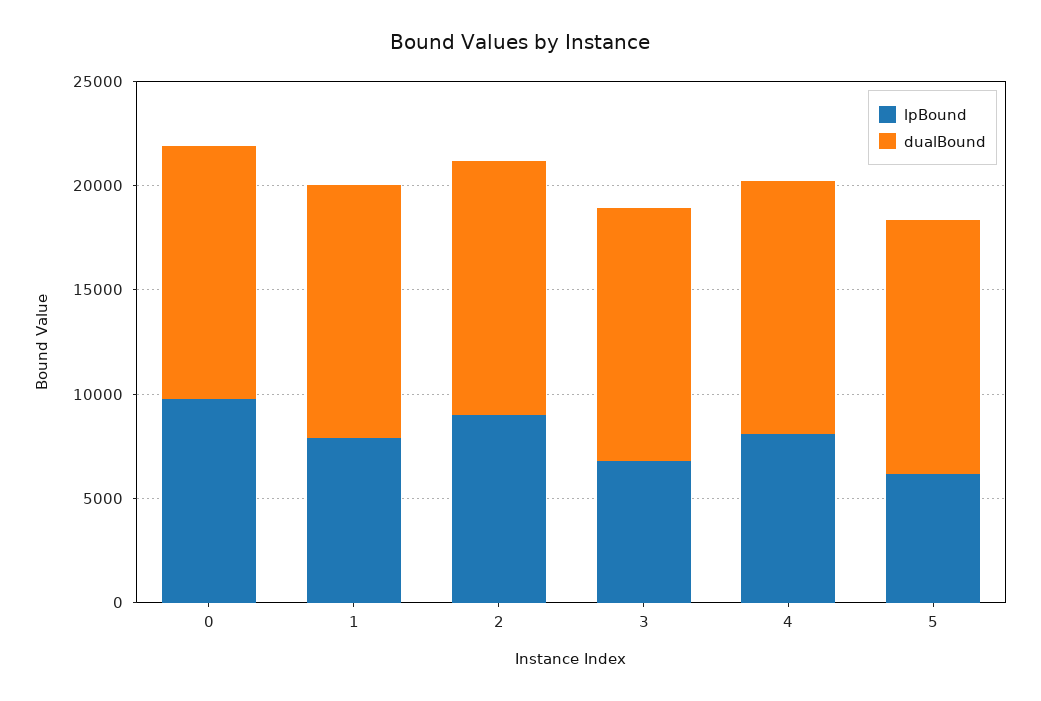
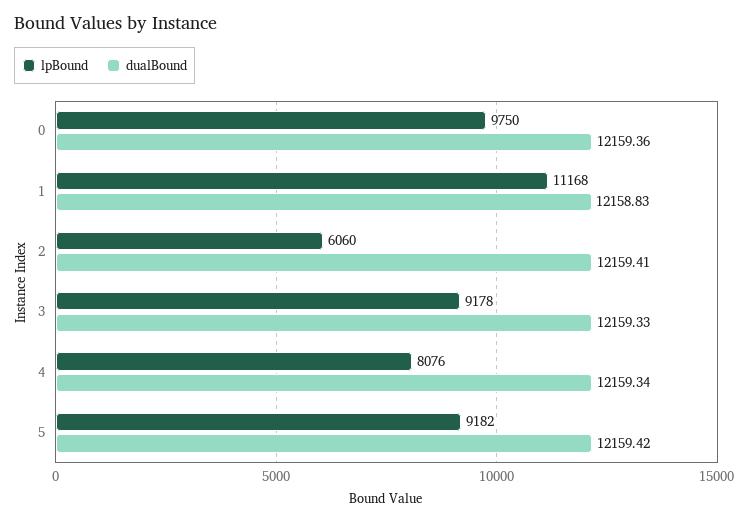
  {
    "lpBound": {
      "0": 9750,
-     "1": 8000,
+     "1": 11168,
-     "2": 9000,
+     "2": 6060,
-     "3": 7000,
+     "3": 9178,
      "4": 8076,
-     "5": 6000
+     "5": 9182
    },
    "dualBound": {
      "0": 12159.36,
      "1": 12158.83,
      "2": 12159.41,
      "3": 12159.33,
      "4": 12159.34,
      "5": 12159.42
    }
  }

